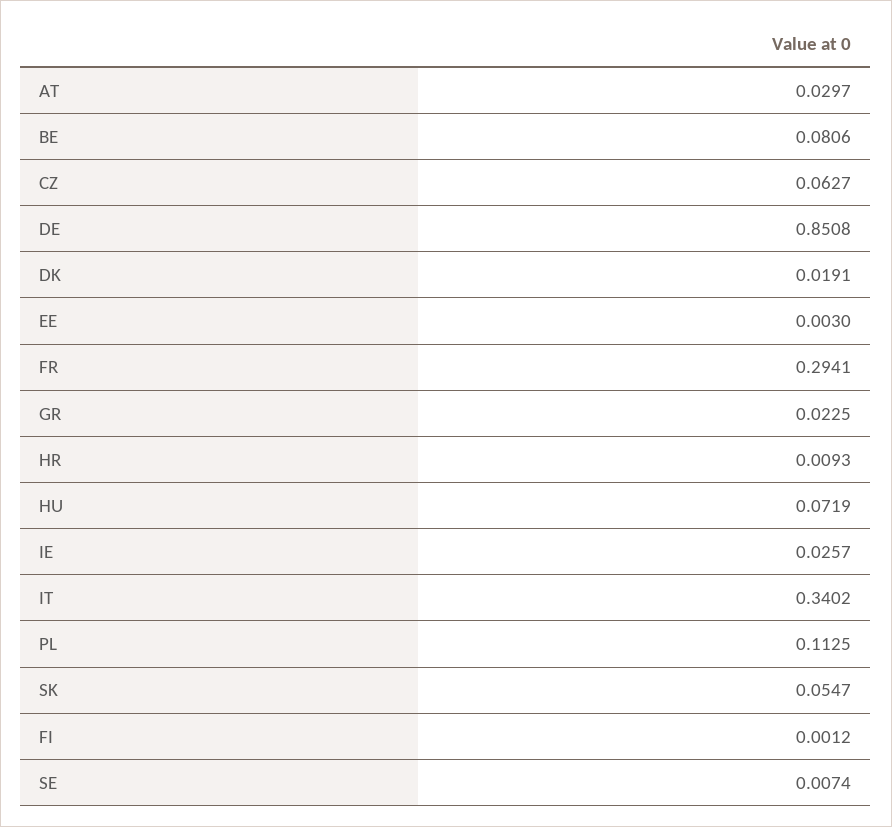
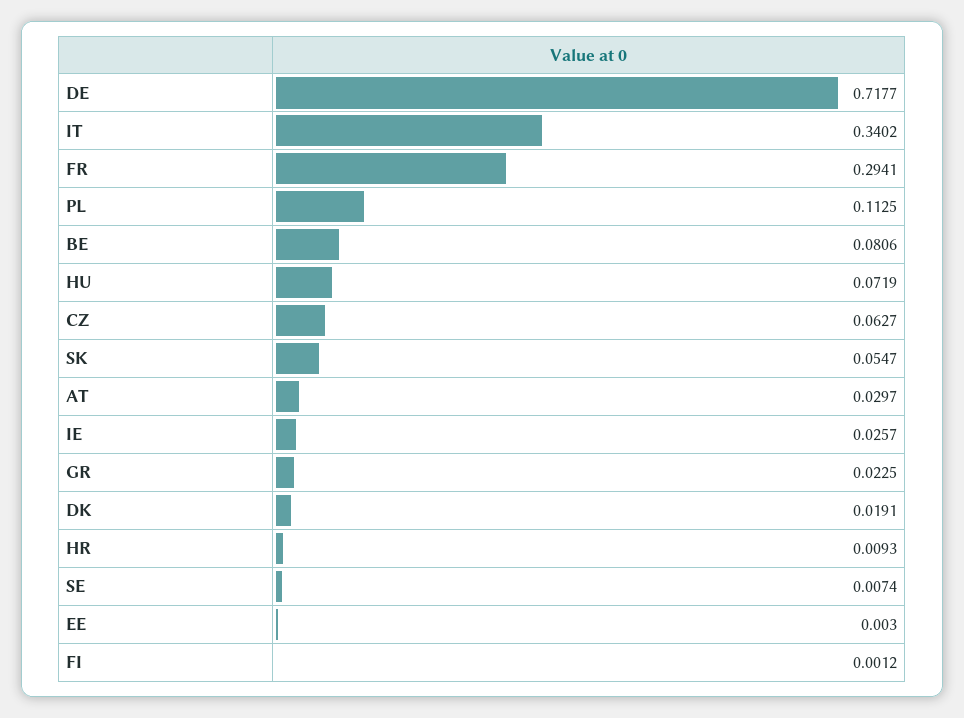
  {
    "AT": 0.0297,
    "BE": 0.0806,
    "CZ": 0.0627,
-   "DE": 0.8508,
+   "DE": 0.7177,
    "DK": 0.0191,
    "EE": 0.003,
    "FR": 0.2941,
    "GR": 0.0225,
    "HR": 0.0093,
    "HU": 0.0719,
    "IE": 0.0257,
    "IT": 0.3402,
    "PL": 0.1125,
    "SK": 0.0547,
    "FI": 0.0012,
    "SE": 0.0074
  }

